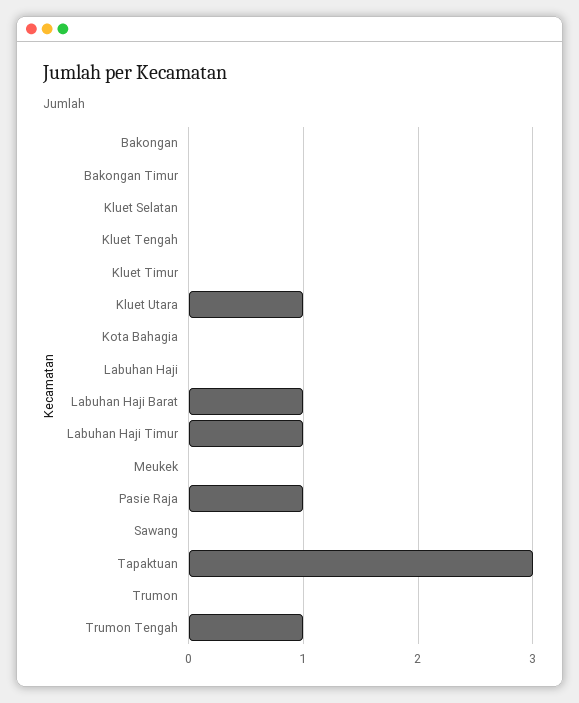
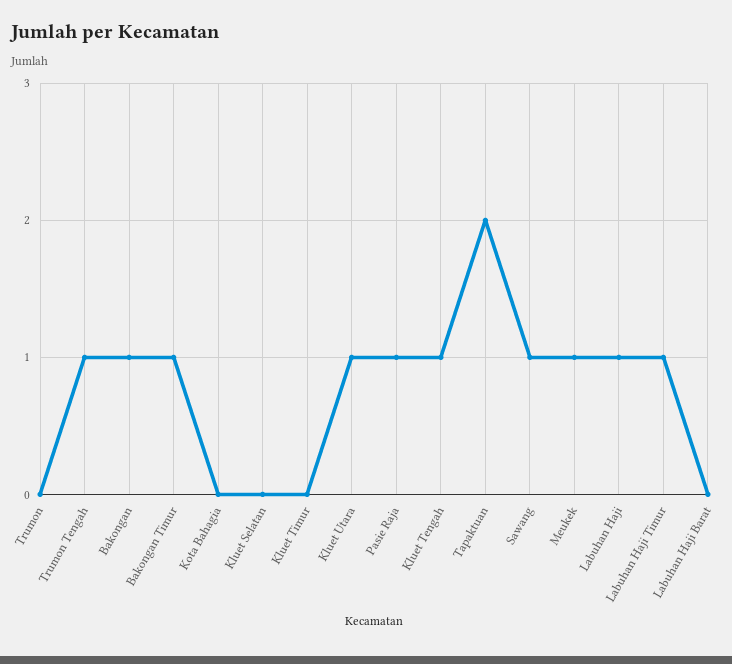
  {
-   "Bakongan": 0,
+   "Bakongan": 1,
-   "Bakongan Timur": 0,
+   "Bakongan Timur": 1,
    "Kluet Selatan": 0,
-   "Kluet Tengah": 0,
+   "Kluet Tengah": 1,
    "Kluet Timur": 0,
    "Kluet Utara": 1,
    "Kota Bahagia": 0,
-   "Labuhan Haji": 0,
+   "Labuhan Haji": 1,
-   "Labuhan Haji Barat": 1,
+   "Labuhan Haji Barat": 0,
    "Labuhan Haji Timur": 1,
-   "Meukek": 0,
+   "Meukek": 1,
    "Pasie Raja": 1,
-   "Sawang": 0,
+   "Sawang": 1,
-   "Tapaktuan": 3,
+   "Tapaktuan": 2,
    "Trumon": 0,
    "Trumon Tengah": 1
  }

